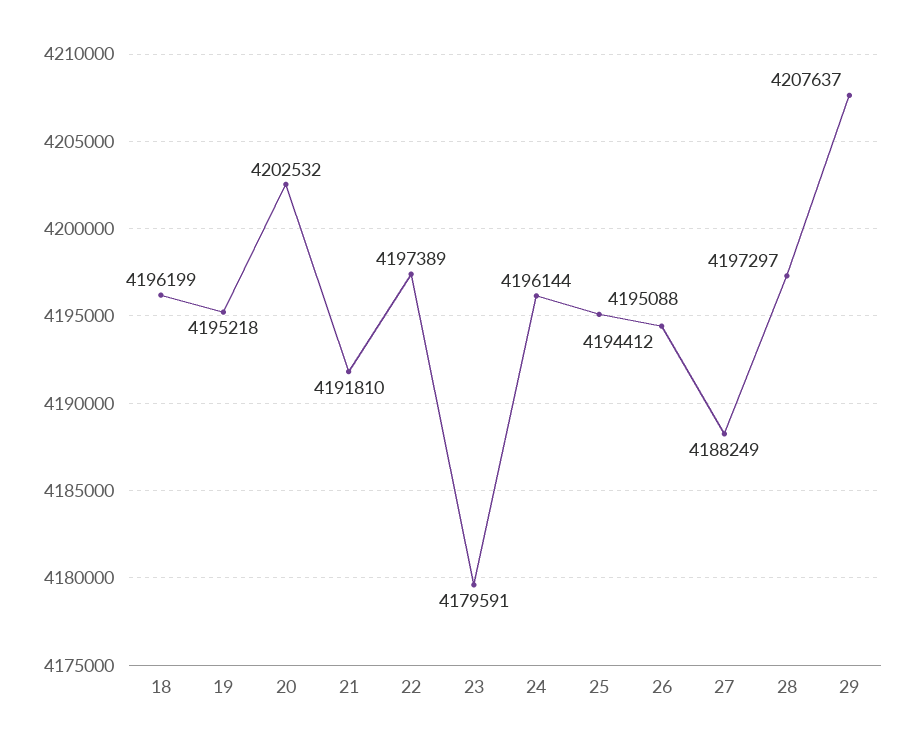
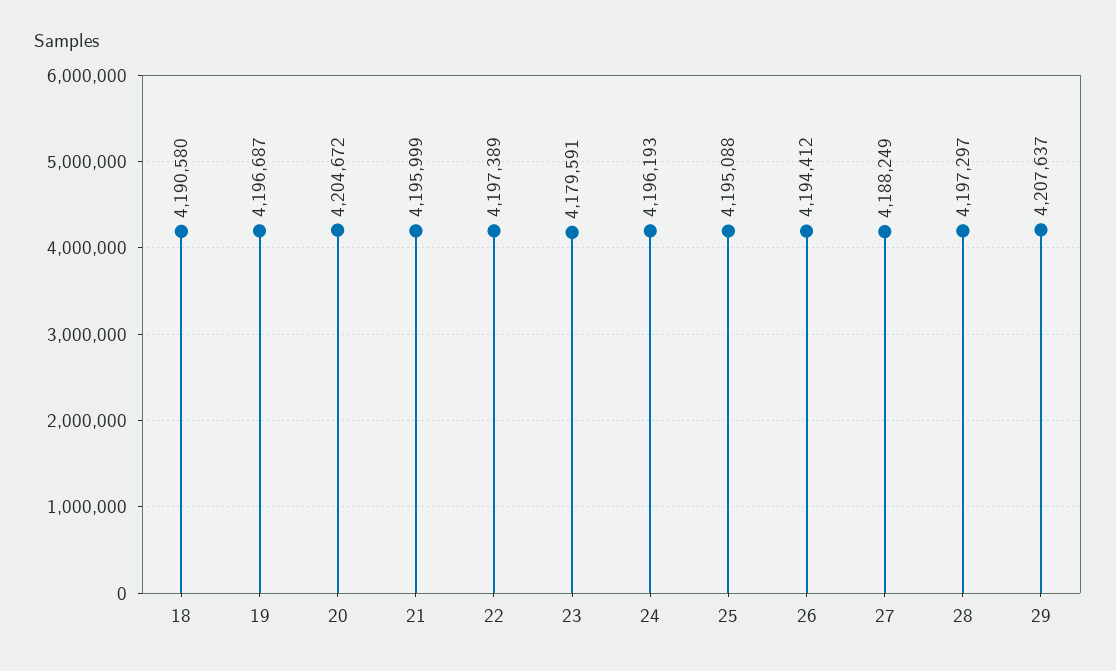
  {
-   "18": 4196199,
+   "18": 4190580,
-   "19": 4195218,
+   "19": 4196687,
-   "20": 4202532,
+   "20": 4204672,
-   "21": 4191810,
+   "21": 4195999,
    "22": 4197389,
    "23": 4179591,
-   "24": 4196144,
+   "24": 4196193,
    "25": 4195088,
    "26": 4194412,
    "27": 4188249,
    "28": 4197297,
    "29": 4207637
  }

